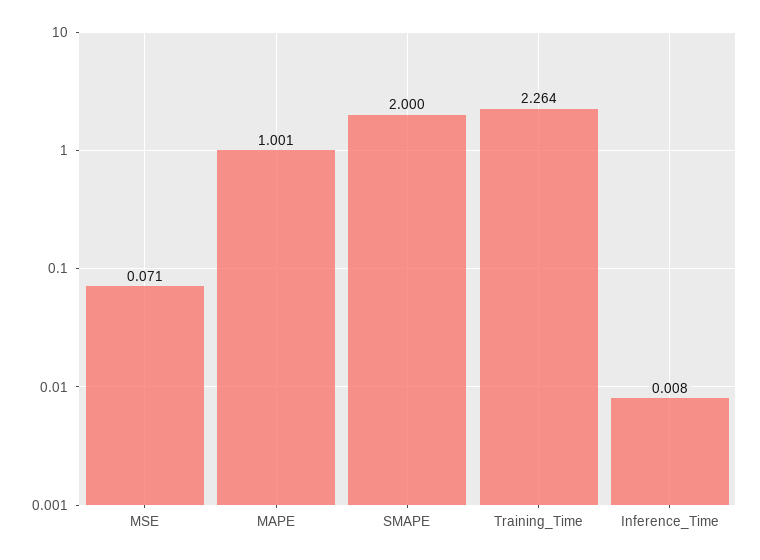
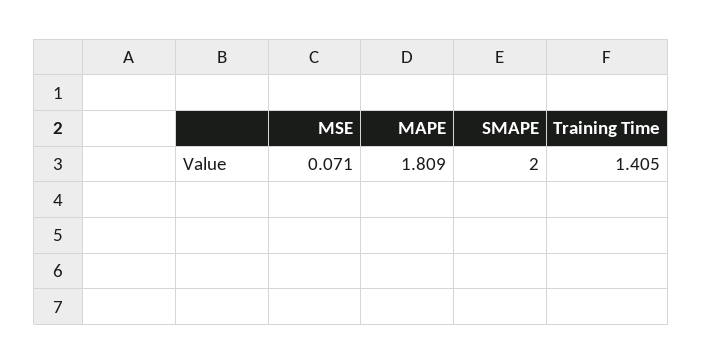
  {
    "MSE": 0.071,
-   "MAPE": 1.001,
+   "MAPE": 1.809,
    "SMAPE": 2,
-   "Training_Time": 2.264,
+   "Training_Time": 1.405
-   "Inference_Time": 0.008
  }

